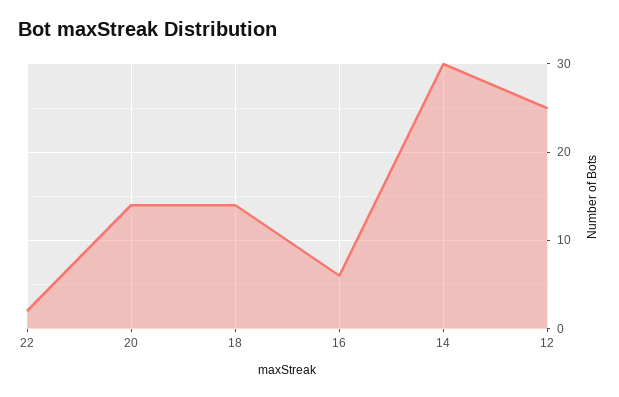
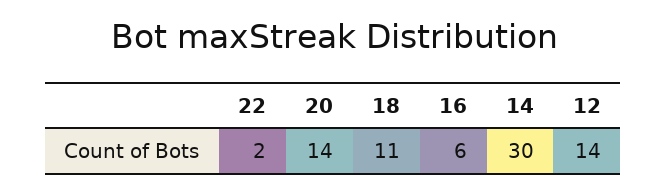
  {
    "22": 2,
    "20": 14,
-   "18": 14,
+   "18": 11,
    "16": 6,
    "14": 30,
-   "12": 25
+   "12": 14
  }

